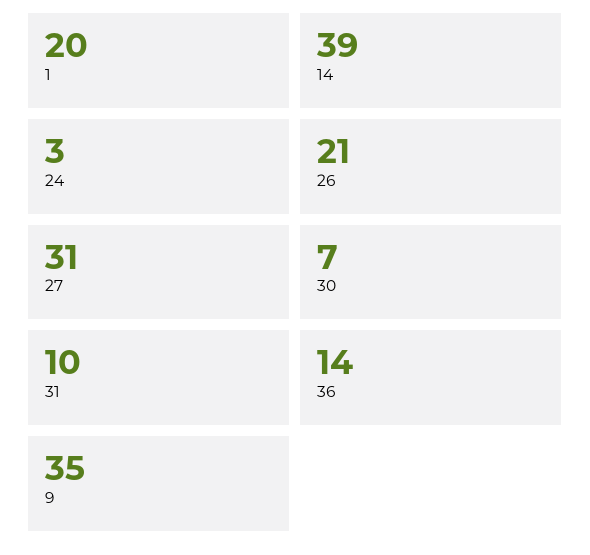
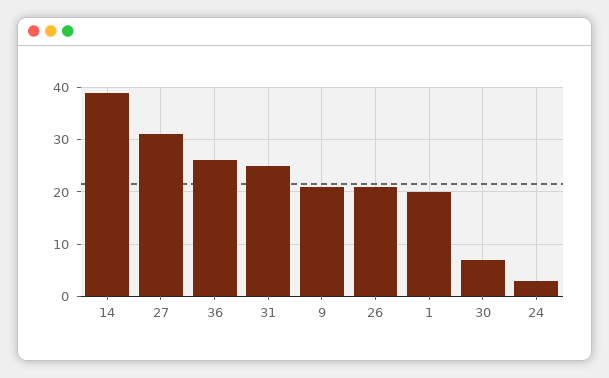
  {
    "1": 20,
    "14": 39,
    "24": 3,
    "26": 21,
    "27": 31,
    "30": 7,
-   "31": 10,
+   "31": 25,
-   "36": 14,
+   "36": 25,
-   "9": 35
+   "9": 20
  }

